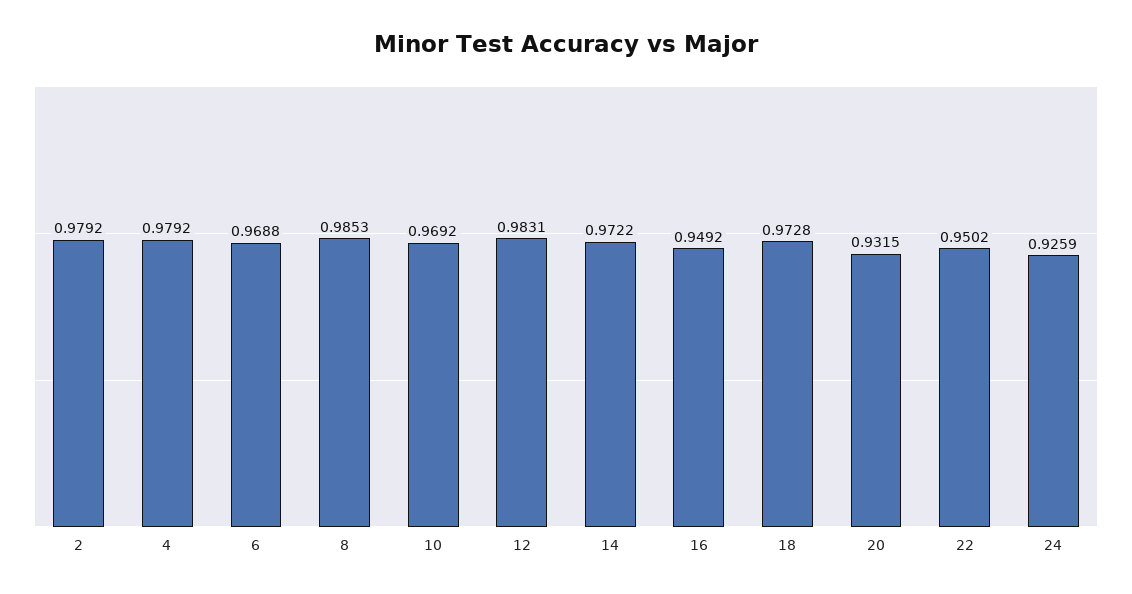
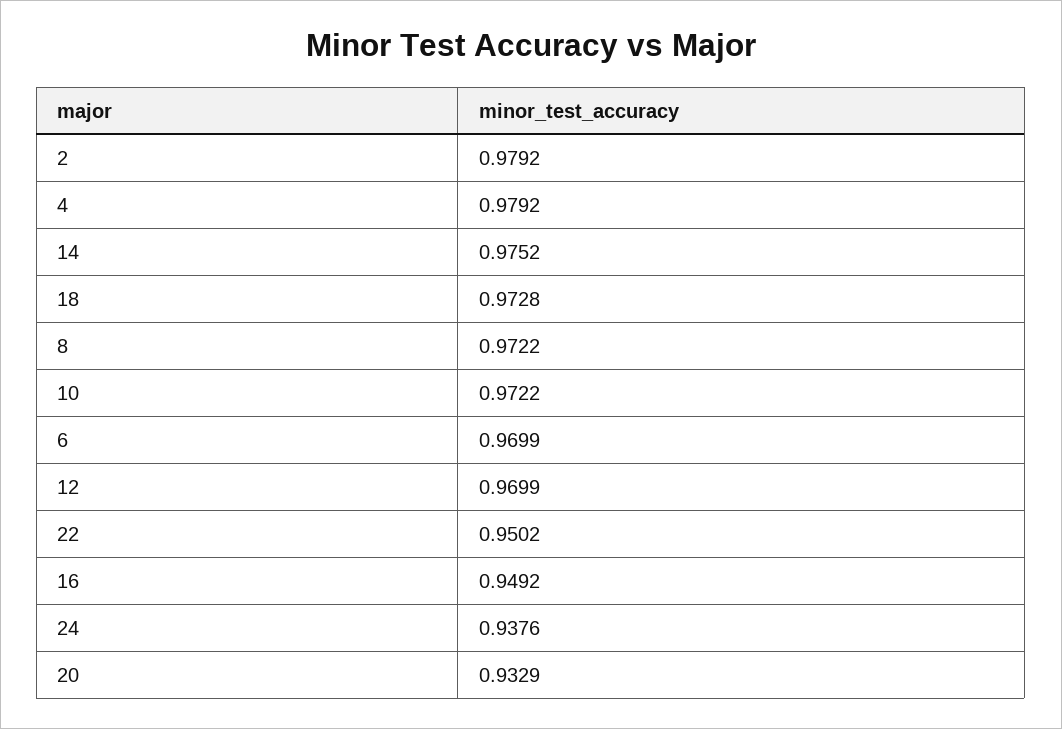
  {
    "2": 0.9792,
    "4": 0.9792,
-   "6": 0.9688,
+   "6": 0.9699,
-   "8": 0.9853,
+   "8": 0.9722,
-   "10": 0.9692,
+   "10": 0.9722,
-   "12": 0.9831,
+   "12": 0.9699,
-   "14": 0.9722,
+   "14": 0.9752,
    "16": 0.9492,
    "18": 0.9728,
-   "20": 0.9315,
+   "20": 0.9329,
    "22": 0.9502,
-   "24": 0.9259
+   "24": 0.9376
  }

